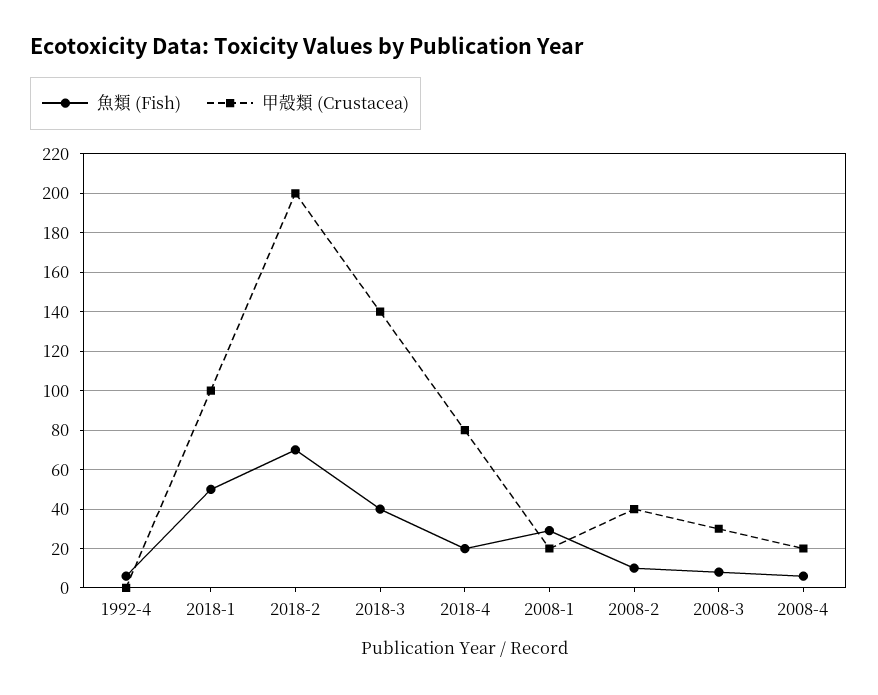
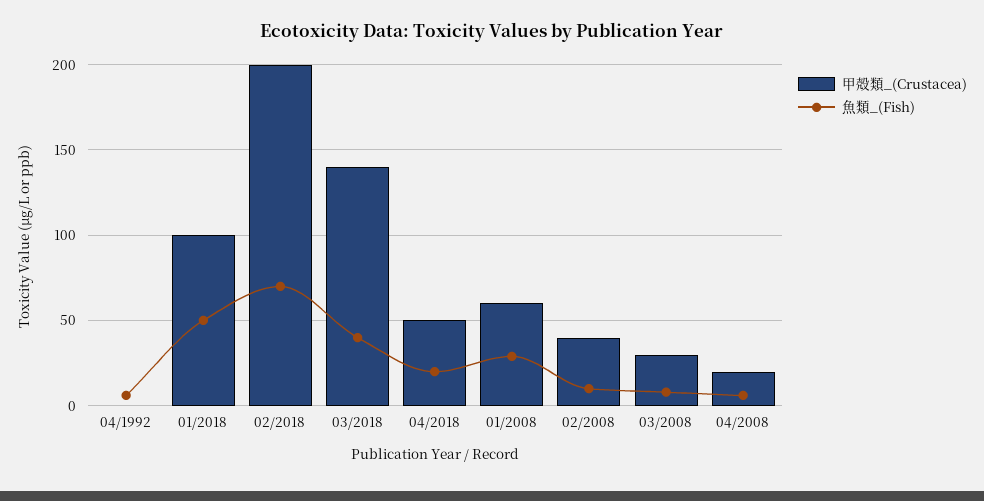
  {
    "魚類 (Fish)": {
      "1992-4": 5,
      "2018-1": 50,
      "2018-2": 70,
      "2018-3": 40,
      "2018-4": 20,
      "2008-1": 30,
      "2008-2": 10,
      "2008-3": 10,
      "2008-4": 5
    },
    "甲殻類 (Crustacea)": {
      "1992-4": 0,
      "2018-1": 100,
      "2018-2": 200,
      "2018-3": 140,
-     "2018-4": 80,
+     "2018-4": 50,
-     "2008-1": 20,
+     "2008-1": 60,
      "2008-2": 40,
      "2008-3": 30,
      "2008-4": 20
    }
  }

